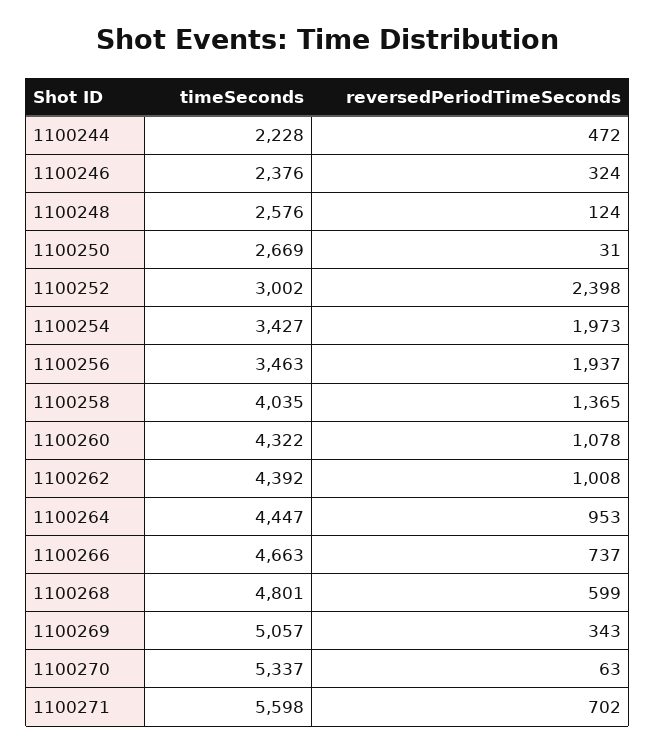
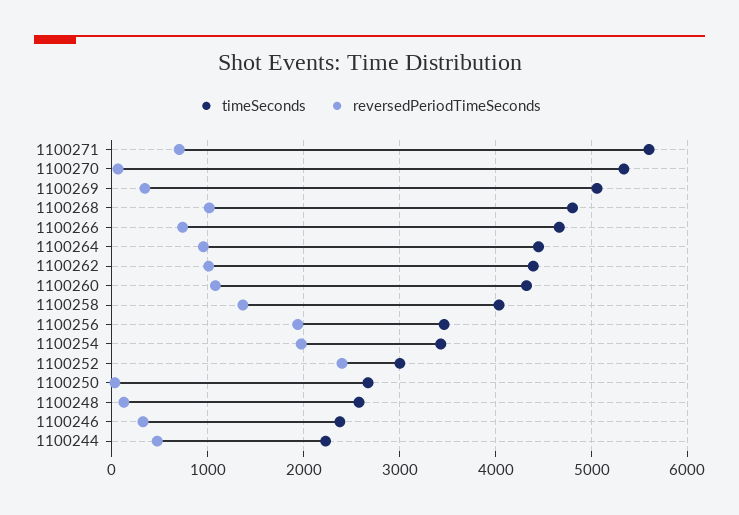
  {
    "timeSeconds": {
      "1100244": 2228,
      "1100246": 2376,
      "1100248": 2576,
      "1100250": 2669,
      "1100252": 3002,
      "1100254": 3427,
      "1100256": 3463,
      "1100258": 4035,
      "1100260": 4322,
      "1100262": 4392,
      "1100264": 4447,
      "1100266": 4663,
      "1100268": 4801,
      "1100269": 5057,
      "1100270": 5337,
      "1100271": 5598
    },
    "reversedPeriodTimeSeconds": {
      "1100244": 472,
      "1100246": 324,
      "1100248": 124,
      "1100250": 31,
      "1100252": 2398,
      "1100254": 1973,
      "1100256": 1937,
      "1100258": 1365,
      "1100260": 1078,
      "1100262": 1008,
      "1100264": 953,
      "1100266": 737,
-     "1100268": 599,
+     "1100268": 1000,
      "1100269": 343,
      "1100270": 63,
      "1100271": 702
    }
  }

